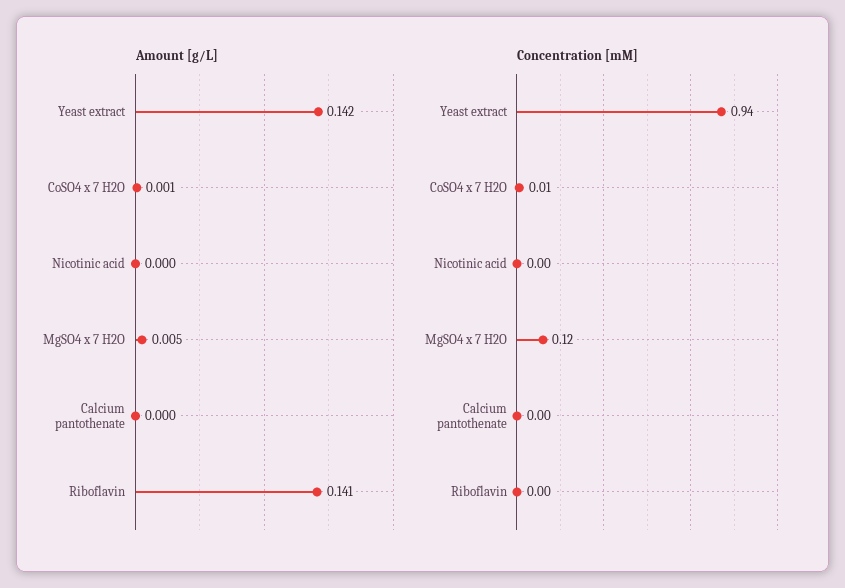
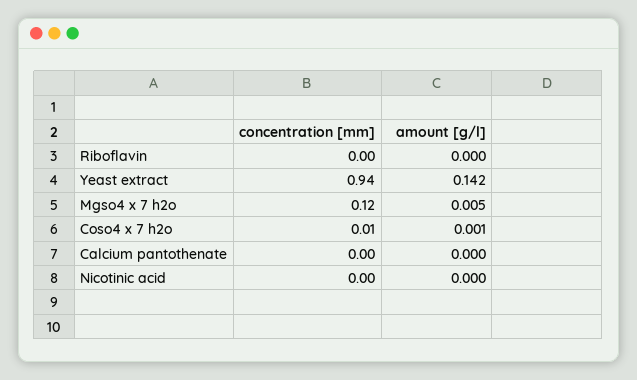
  {
    "Amount [g/L]": {
      "Yeast extract": 0.142,
      "CoSO4 x 7 H2O": 0.001,
      "Nicotinic acid": 0,
      "MgSO4 x 7 H2O": 0.005,
      "Calcium pantothenate": 0,
-     "Riboflavin": 0.141
+     "Riboflavin": 0
    },
    "Concentration [mM]": {
      "Yeast extract": 0.94,
      "CoSO4 x 7 H2O": 0.01,
      "Nicotinic acid": 0,
      "MgSO4 x 7 H2O": 0.12,
      "Calcium pantothenate": 0,
      "Riboflavin": 0
    }
  }

